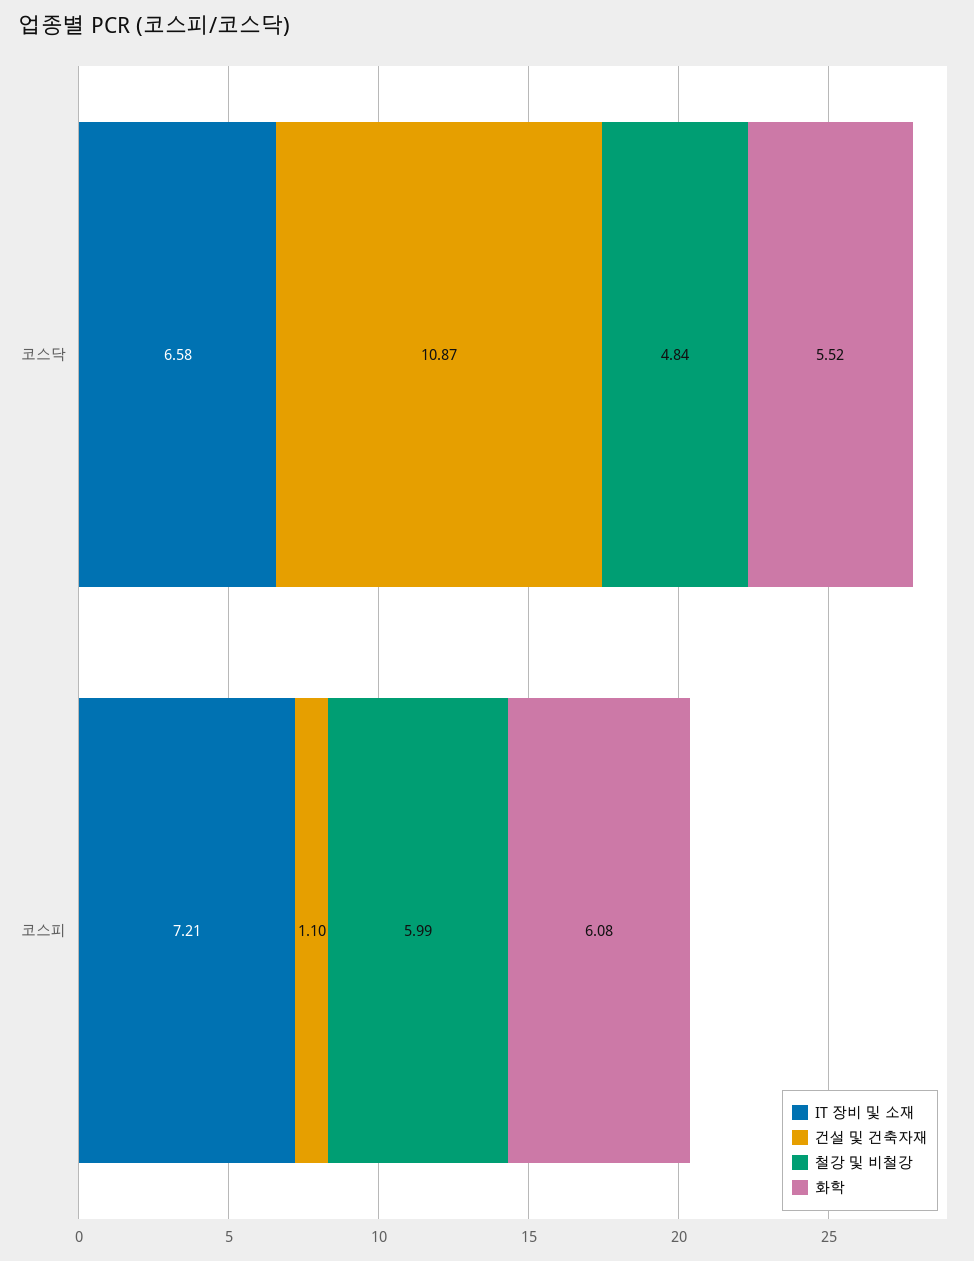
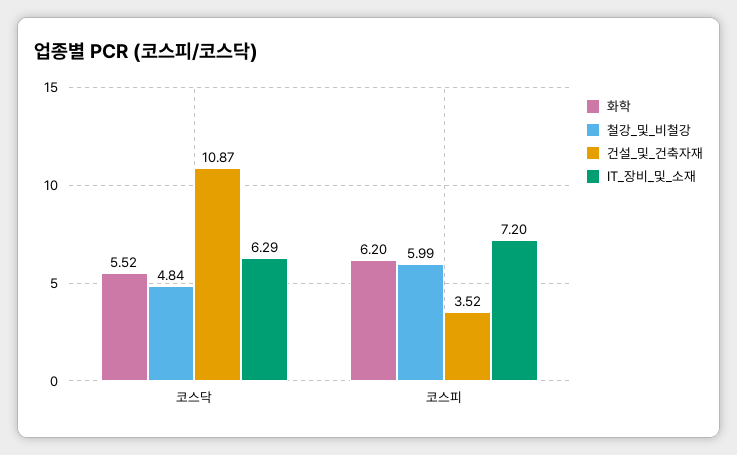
  {
    "IT 장비 및 소재": {
-     "코스닥": 6.58,
+     "코스닥": 6.29,
-     "코스피": 7.21
+     "코스피": 7.2
    },
    "건설 및 건축자재": {
      "코스닥": 10.87,
-     "코스피": 1.1
+     "코스피": 3.52
    },
    "철강 및 비철강": {
      "코스닥": 4.84,
      "코스피": 5.99
    },
    "화학": {
      "코스닥": 5.52,
-     "코스피": 6.08
+     "코스피": 6.2
    }
  }

